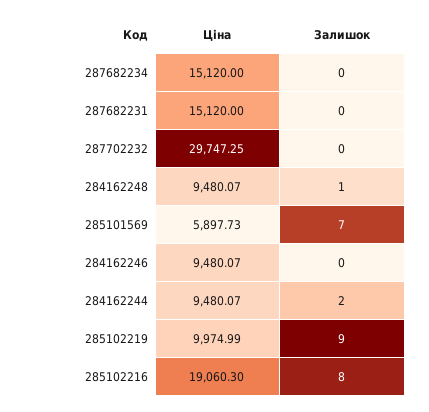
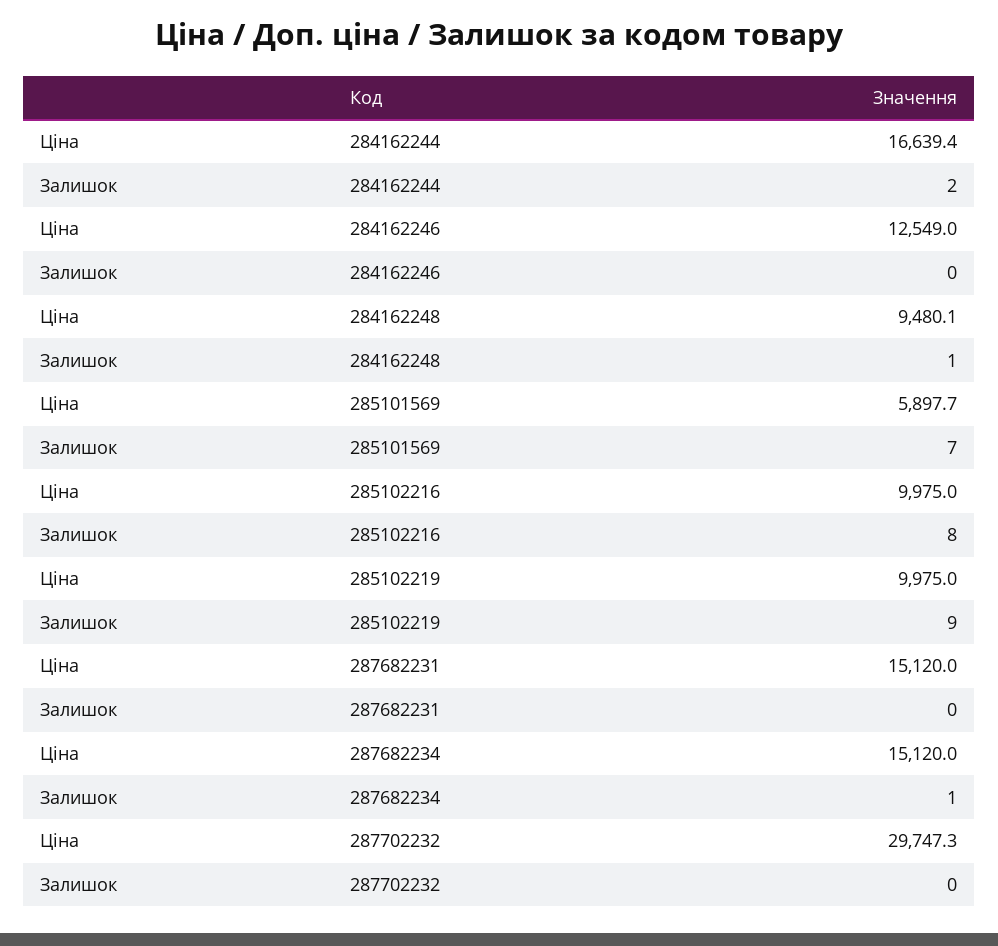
  {
    "Ціна": {
      "287682234": 15120,
      "287682231": 15120,
      "287702232": 29747.25,
      "284162248": 9480.07,
      "285101569": 5897.73,
-     "284162246": 9480.07,
+     "284162246": 12549,
-     "284162244": 9480.07,
+     "284162244": 16639.4,
      "285102219": 9974.99,
-     "285102216": 19060.3
+     "285102216": 9975
    },
    "Залишок": {
-     "287682234": 0,
+     "287682234": 1,
      "287682231": 0,
      "287702232": 0,
      "284162248": 1,
      "285101569": 7,
      "284162246": 0,
      "284162244": 2,
      "285102219": 9,
      "285102216": 8
    }
  }

